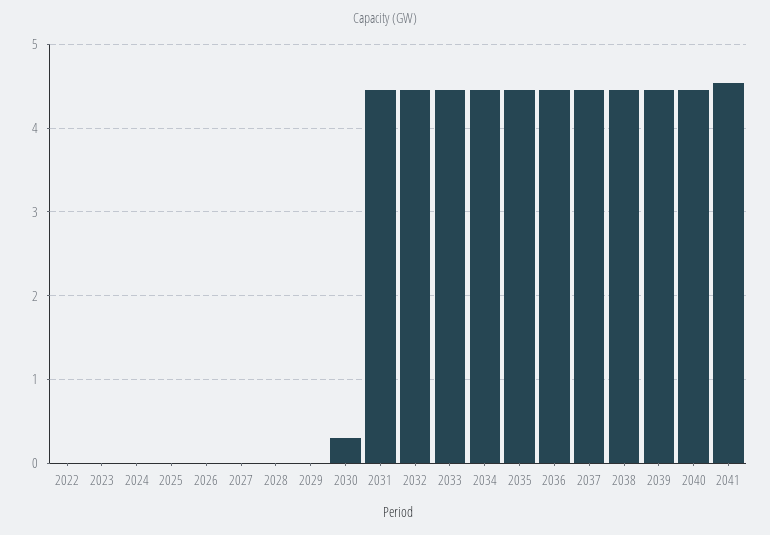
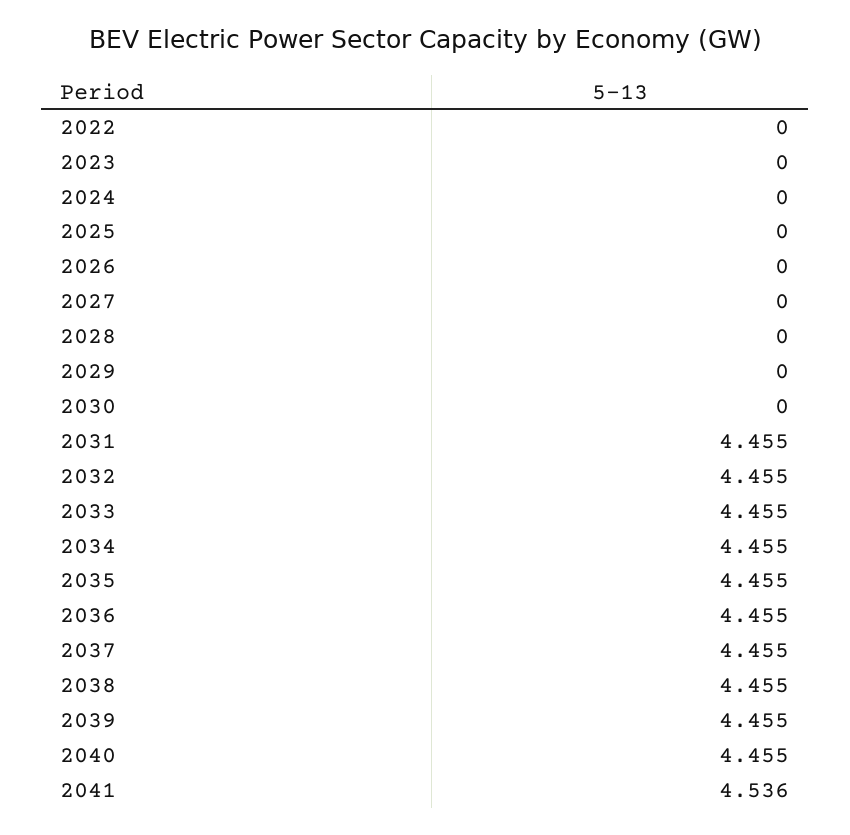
  {
    "2022": 0,
    "2023": 0,
    "2024": 0,
    "2025": 0,
    "2026": 0,
    "2027": 0,
    "2028": 0,
    "2029": 0,
-   "2030": 0.3,
+   "2030": 0,
    "2031": 4.455,
    "2032": 4.455,
    "2033": 4.455,
    "2034": 4.455,
    "2035": 4.455,
    "2036": 4.455,
    "2037": 4.455,
    "2038": 4.455,
    "2039": 4.455,
    "2040": 4.455,
    "2041": 4.536
  }

